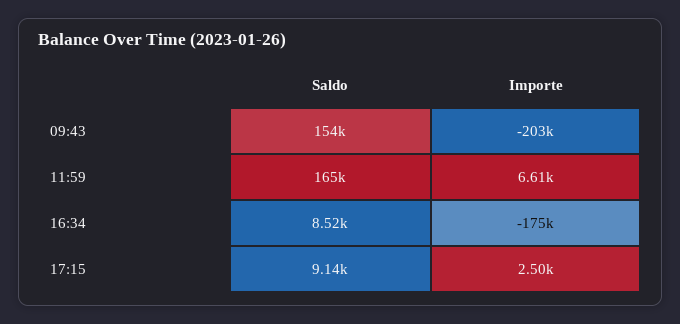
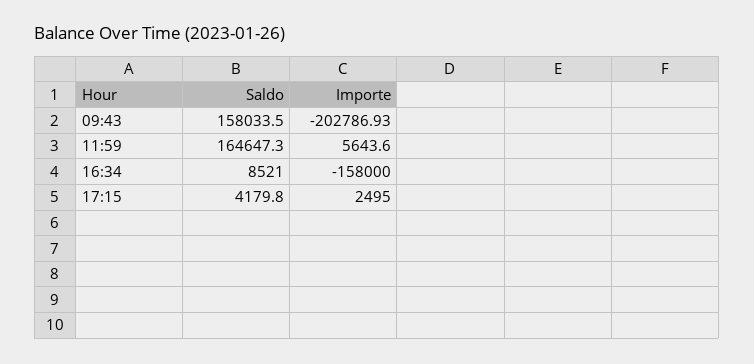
  {
    "Saldo": {
-     "09:43": 154000,
+     "09:43": 158033.5,
      "11:59": 164647.3,
      "16:34": 8521,
-     "17:15": 9140
+     "17:15": 4179.8
    },
    "Importe": {
      "09:43": -202786.93,
-     "11:59": 6610,
+     "11:59": 5643.6,
-     "16:34": -175000,
+     "16:34": -158000,
      "17:15": 2495
    }
  }

